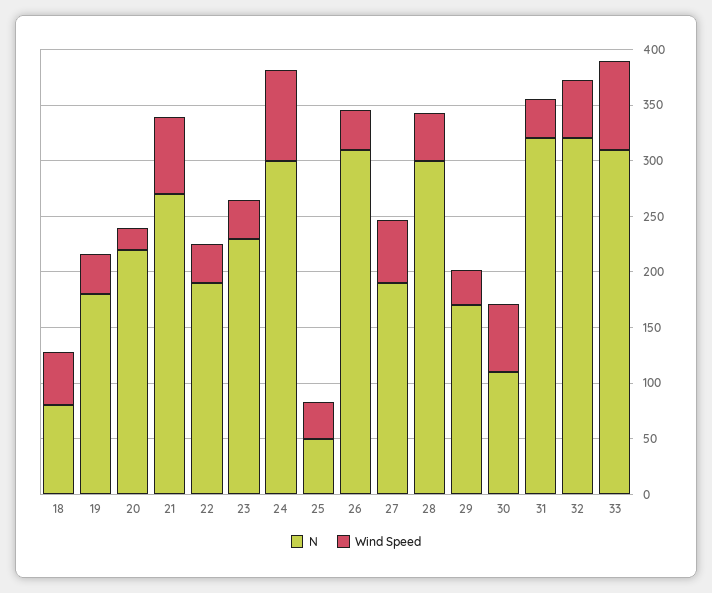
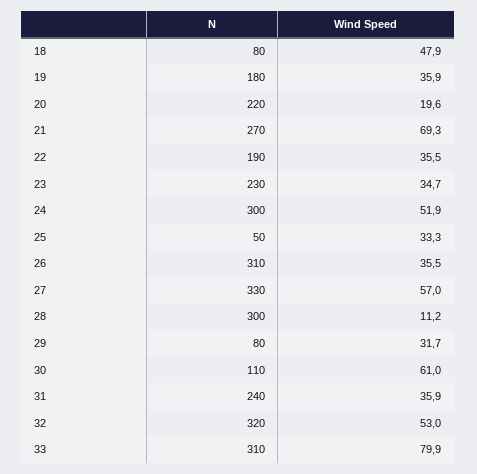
  {
    "N": {
      "18": 80,
      "19": 180,
      "20": 220,
      "21": 270,
      "22": 190,
      "23": 230,
      "24": 300,
      "25": 50,
      "26": 310,
-     "27": 190,
+     "27": 330,
      "28": 300,
-     "29": 170,
+     "29": 80,
      "30": 110,
-     "31": 320,
+     "31": 240,
      "32": 320,
      "33": 310
    },
    "Wind Speed": {
      "18": 47.9,
      "19": 35.9,
      "20": 19.6,
      "21": 69.3,
      "22": 35.5,
      "23": 34.7,
-     "24": 80,
+     "24": 51.9,
      "25": 33.3,
      "26": 35.5,
      "27": 57,
-     "28": 40,
+     "28": 11.2,
      "29": 31.7,
      "30": 61,
      "31": 35.9,
      "32": 53,
      "33": 79.9
    }
  }

